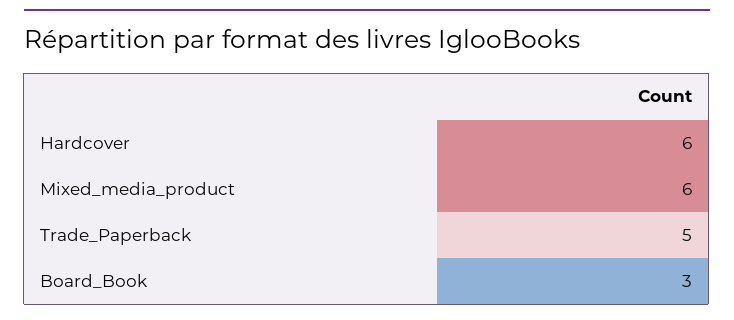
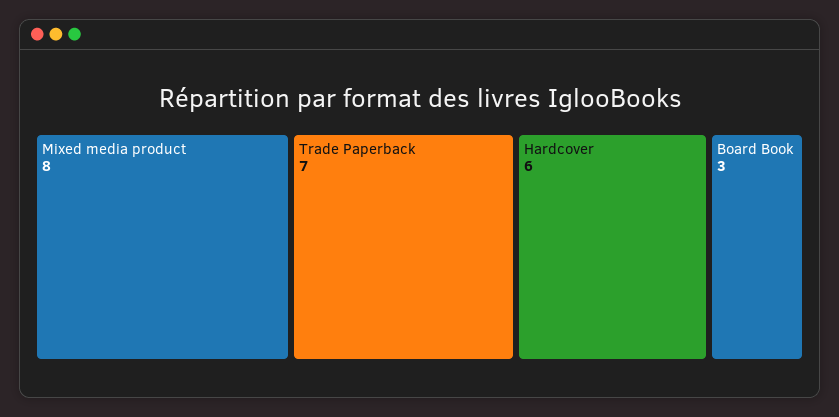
  {
    "Hardcover": 6,
-   "Mixed_media_product": 6,
+   "Mixed_media_product": 8,
-   "Trade_Paperback": 5,
+   "Trade_Paperback": 7,
    "Board_Book": 3
  }

